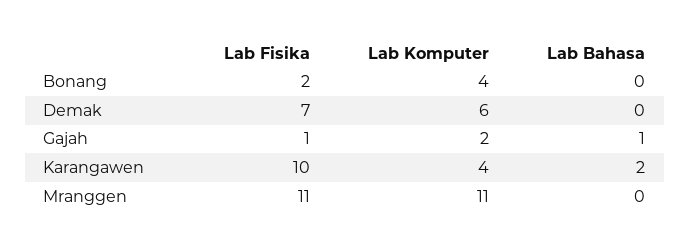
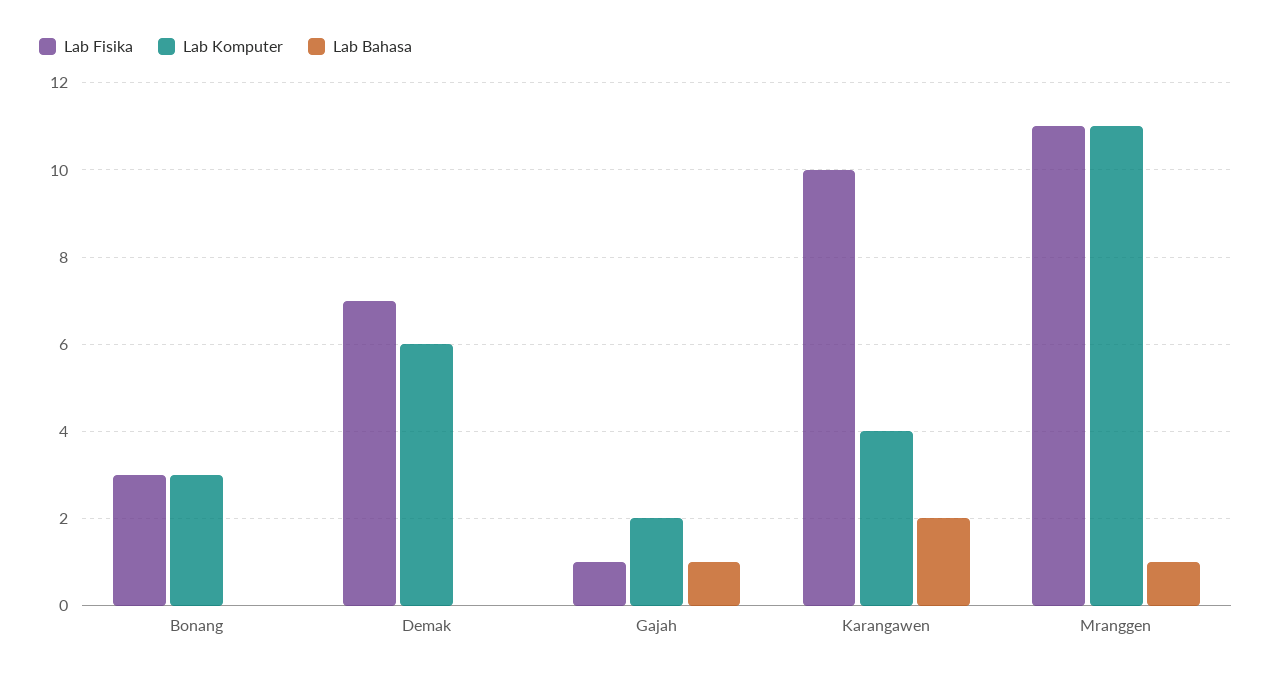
  {
    "Lab Fisika": {
-     "Bonang": 2,
+     "Bonang": 3,
      "Demak": 7,
      "Gajah": 1,
      "Karangawen": 10,
      "Mranggen": 11
    },
    "Lab Komputer": {
-     "Bonang": 4,
+     "Bonang": 3,
      "Demak": 6,
      "Gajah": 2,
      "Karangawen": 4,
      "Mranggen": 11
    },
    "Lab Bahasa": {
      "Bonang": 0,
      "Demak": 0,
      "Gajah": 1,
      "Karangawen": 2,
-     "Mranggen": 0
+     "Mranggen": 1
    }
  }

